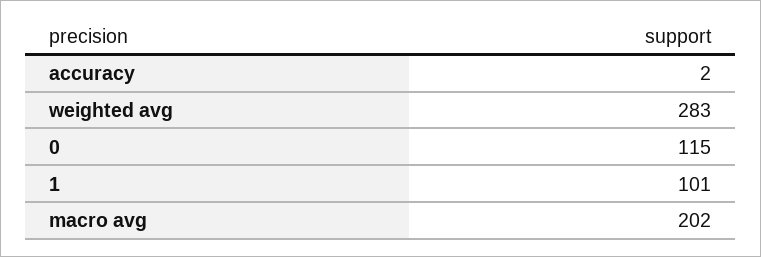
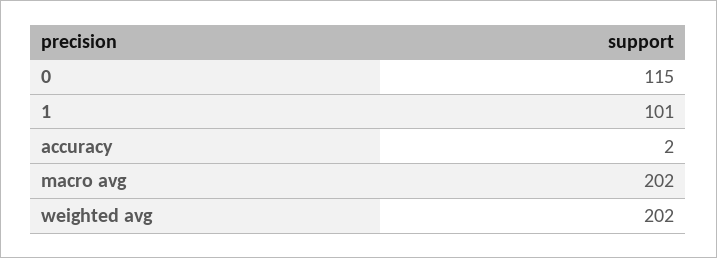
  {
    "accuracy": 2,
-   "weighted avg": 283,
+   "weighted avg": 202,
    "0": 115,
    "1": 101,
    "macro avg": 202
  }

